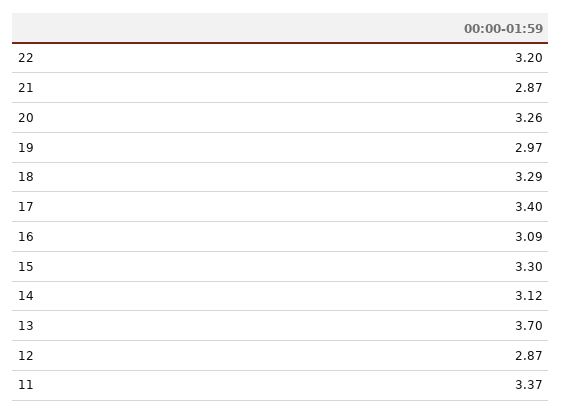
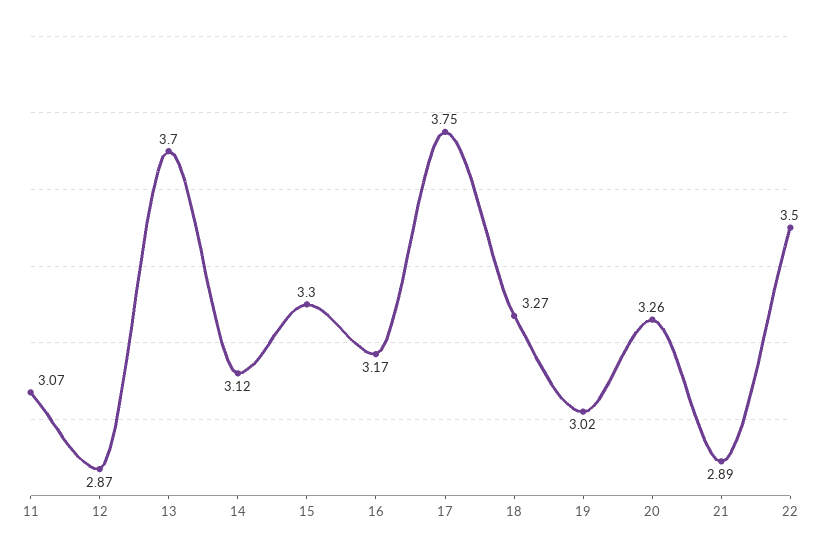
  {
-   "22": 3.2,
+   "22": 3.5,
-   "21": 2.87,
+   "21": 2.89,
    "20": 3.26,
-   "19": 2.97,
+   "19": 3.02,
-   "18": 3.29,
+   "18": 3.27,
-   "17": 3.4,
+   "17": 3.75,
-   "16": 3.09,
+   "16": 3.17,
    "15": 3.3,
    "14": 3.12,
    "13": 3.7,
    "12": 2.87,
-   "11": 3.37
+   "11": 3.07
  }

